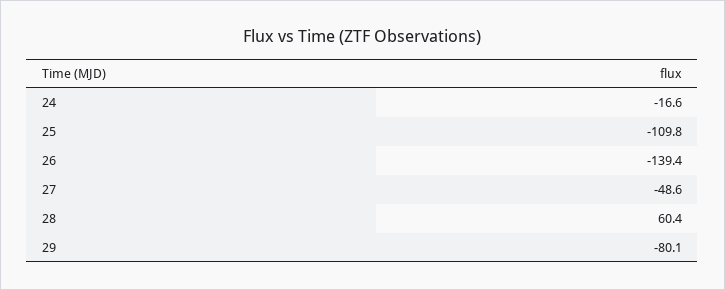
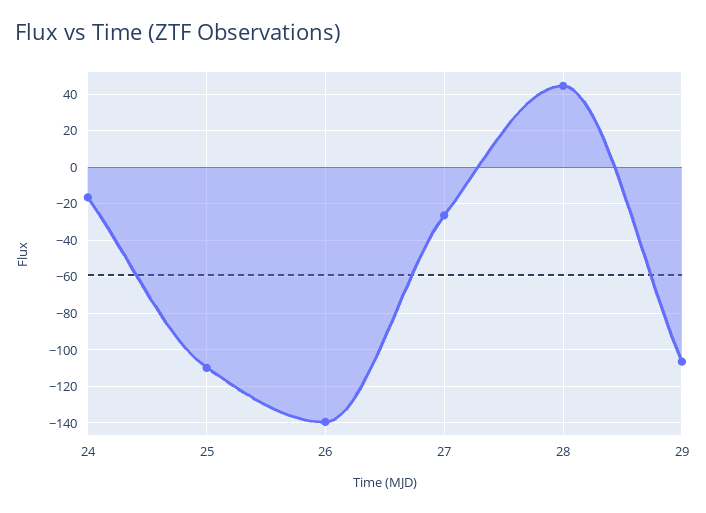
  {
    "24": -16.6,
    "25": -109.8,
    "26": -139.4,
-   "27": -48.6,
+   "27": -25,
-   "28": 60.4,
+   "28": 45,
-   "29": -80.1
+   "29": -105
  }

